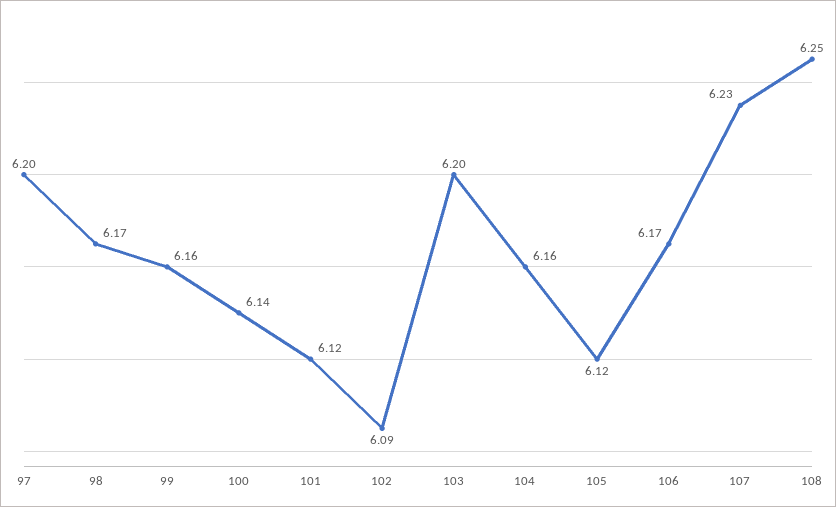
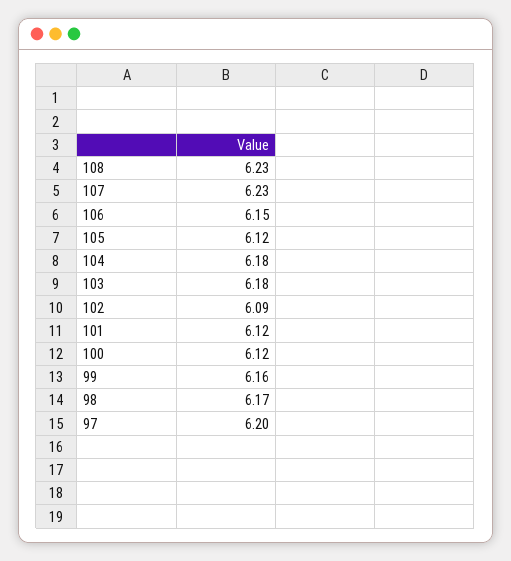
  {
    "97": 6.2,
    "98": 6.17,
    "99": 6.16,
-   "100": 6.14,
+   "100": 6.12,
    "101": 6.12,
    "102": 6.09,
-   "103": 6.2,
+   "103": 6.18,
-   "104": 6.16,
+   "104": 6.18,
    "105": 6.12,
-   "106": 6.17,
+   "106": 6.15,
    "107": 6.23,
-   "108": 6.25
+   "108": 6.23
  }

